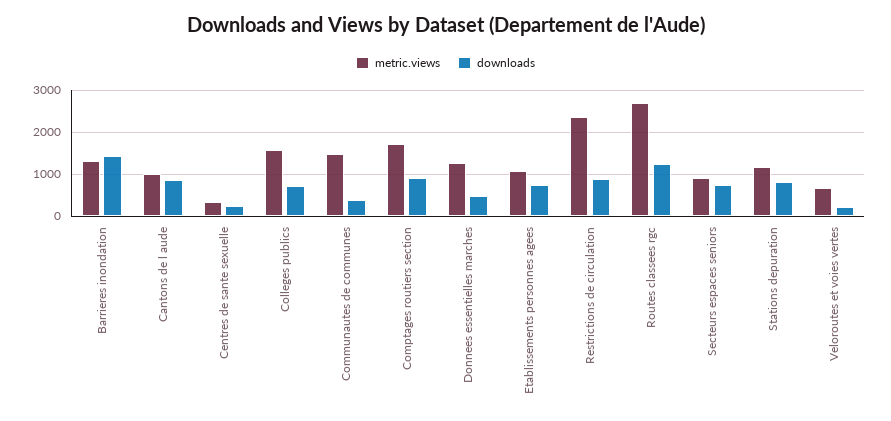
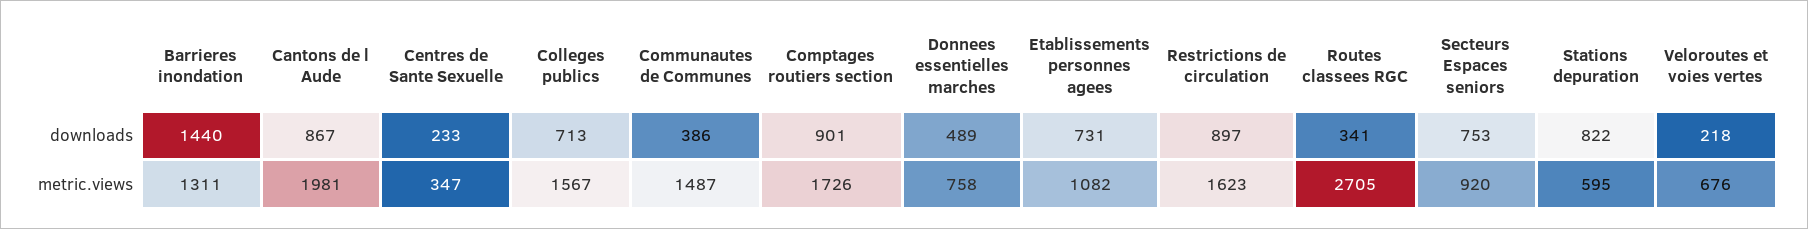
  {
    "metric.views": {
      "Barrieres inondation": 1311,
-     "Cantons de l aude": 1000,
+     "Cantons de l aude": 1981,
      "Centres de sante sexuelle": 347,
      "Colleges publics": 1567,
      "Communautes de communes": 1487,
      "Comptages routiers section": 1726,
-     "Donnees essentielles marches": 1200,
+     "Donnees essentielles marches": 758,
      "Etablissements personnes agees": 1082,
-     "Restrictions de circulation": 2400,
+     "Restrictions de circulation": 1623,
      "Routes classees rgc": 2705,
      "Secteurs espaces seniors": 920,
-     "Stations depuration": 1200,
+     "Stations depuration": 595,
      "Veloroutes et voies vertes": 676
    },
    "downloads": {
      "Barrieres inondation": 1440,
      "Cantons de l aude": 867,
      "Centres de sante sexuelle": 233,
      "Colleges publics": 713,
      "Communautes de communes": 386,
      "Comptages routiers section": 901,
      "Donnees essentielles marches": 489,
      "Etablissements personnes agees": 731,
      "Restrictions de circulation": 897,
-     "Routes classees rgc": 1200,
+     "Routes classees rgc": 341,
      "Secteurs espaces seniors": 753,
      "Stations depuration": 822,
      "Veloroutes et voies vertes": 218
    }
  }

